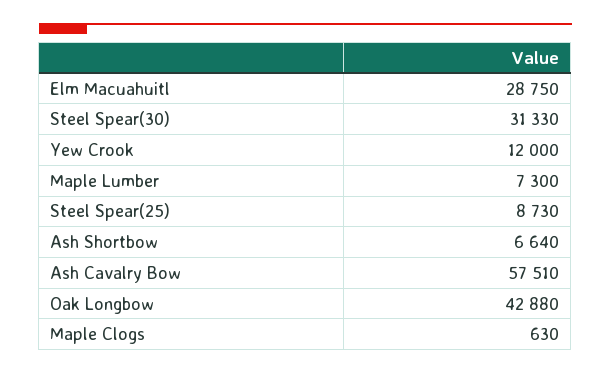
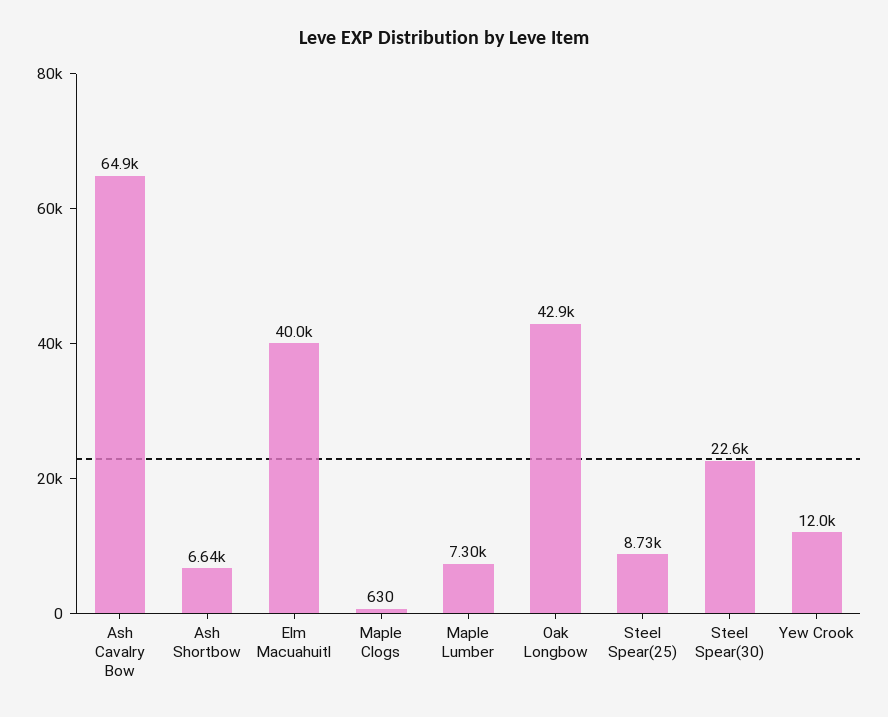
  {
-   "Elm Macuahuitl": 28750,
+   "Elm Macuahuitl": 40000,
-   "Steel Spear(30)": 31330,
+   "Steel Spear(30)": 22600,
    "Yew Crook": 12000,
    "Maple Lumber": 7300,
    "Steel Spear(25)": 8730,
    "Ash Shortbow": 6640,
-   "Ash Cavalry Bow": 57510,
+   "Ash Cavalry Bow": 64900,
    "Oak Longbow": 42880,
    "Maple Clogs": 630
  }

